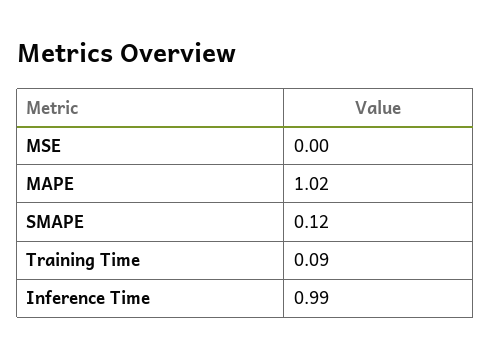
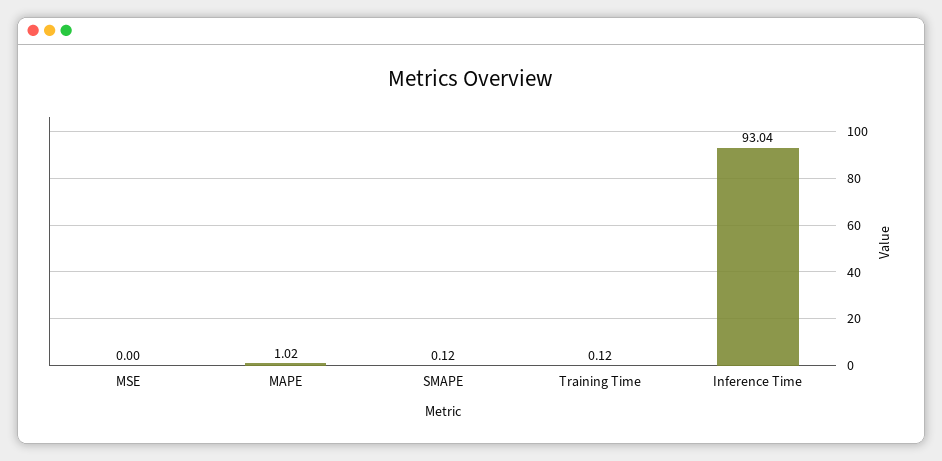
  {
    "MSE": 0,
    "MAPE": 1.02,
    "SMAPE": 0.12,
-   "Training Time": 0.09,
+   "Training Time": 0.12,
-   "Inference Time": 0.99
+   "Inference Time": 93.04
  }

